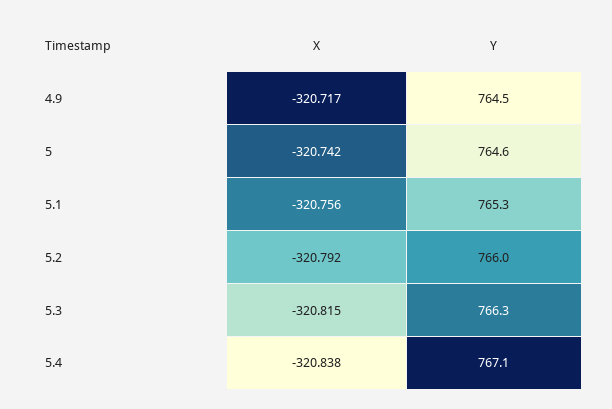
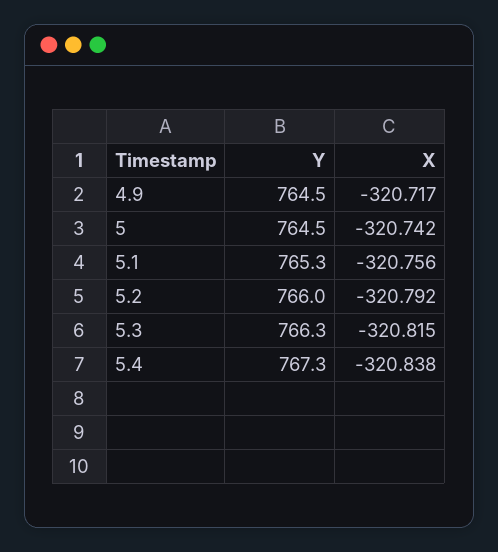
  {
    "X": {
      "4.9": -320.717,
      "5": -320.742,
      "5.1": -320.756,
      "5.2": -320.792,
      "5.3": -320.815,
      "5.4": -320.838
    },
    "Y": {
      "4.9": 764.5,
-     "5": 764.6,
+     "5": 764.5,
      "5.1": 765.3,
      "5.2": 766,
      "5.3": 766.3,
-     "5.4": 767.1
+     "5.4": 767.3
    }
  }

